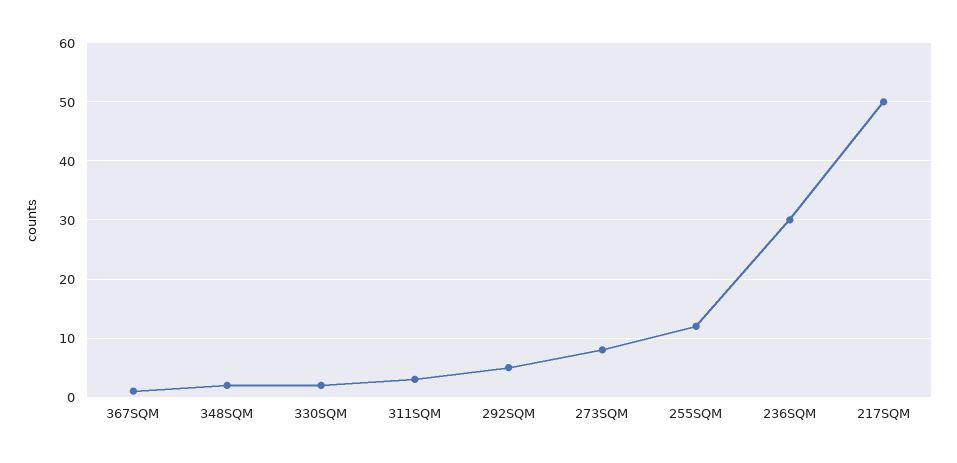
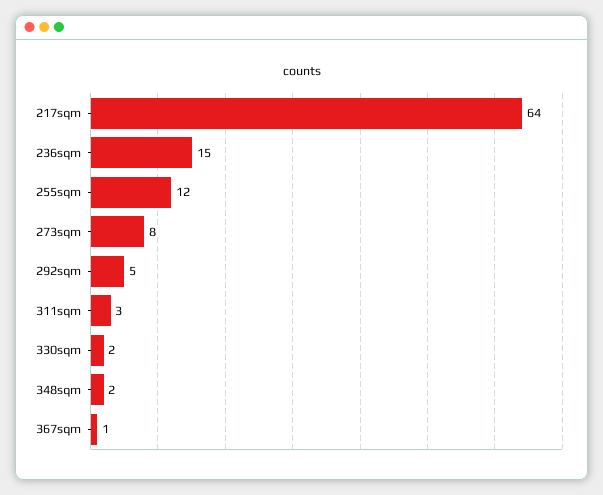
  {
    "367SQM": 1,
    "348SQM": 2,
    "330SQM": 2,
    "311SQM": 3,
    "292SQM": 5,
    "273SQM": 8,
    "255SQM": 12,
-   "236SQM": 30,
+   "236SQM": 15,
-   "217SQM": 50
+   "217SQM": 64
  }

